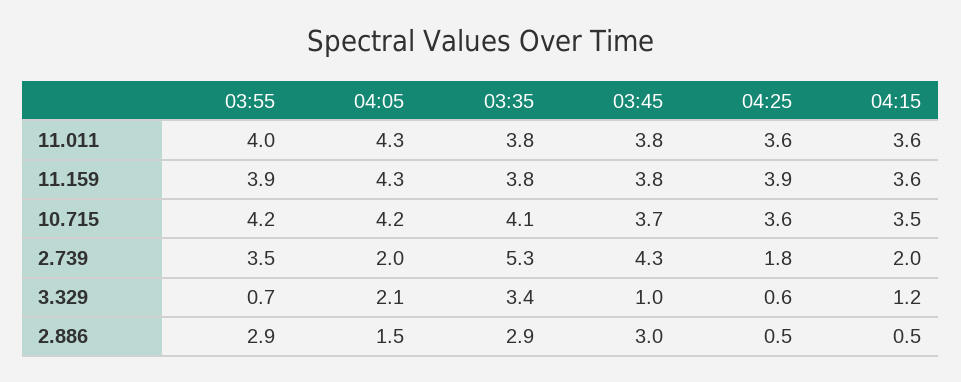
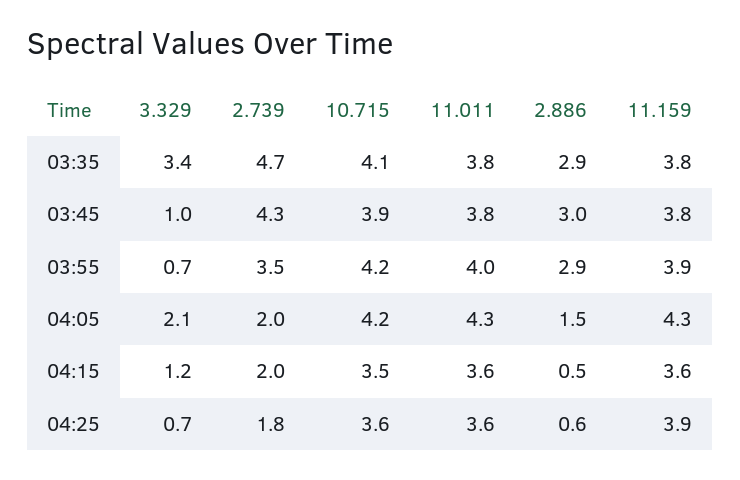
  {
    "03:55": {
      "11.011": 4,
      "11.159": 3.9,
      "10.715": 4.2,
      "2.739": 3.5,
      "3.329": 0.7,
      "2.886": 2.9
    },
    "04:05": {
      "11.011": 4.3,
      "11.159": 4.3,
      "10.715": 4.2,
      "2.739": 2,
      "3.329": 2.1,
      "2.886": 1.5
    },
    "03:35": {
      "11.011": 3.8,
      "11.159": 3.8,
      "10.715": 4.1,
-     "2.739": 5.3,
+     "2.739": 4.7,
      "3.329": 3.4,
      "2.886": 2.9
    },
    "03:45": {
      "11.011": 3.8,
      "11.159": 3.8,
-     "10.715": 3.7,
+     "10.715": 3.9,
      "2.739": 4.3,
      "3.329": 1,
      "2.886": 3
    },
    "04:25": {
      "11.011": 3.6,
      "11.159": 3.9,
      "10.715": 3.6,
      "2.739": 1.8,
-     "3.329": 0.6,
+     "3.329": 0.7,
-     "2.886": 0.5
+     "2.886": 0.6
    },
    "04:15": {
      "11.011": 3.6,
      "11.159": 3.6,
      "10.715": 3.5,
      "2.739": 2,
      "3.329": 1.2,
      "2.886": 0.5
    }
  }

